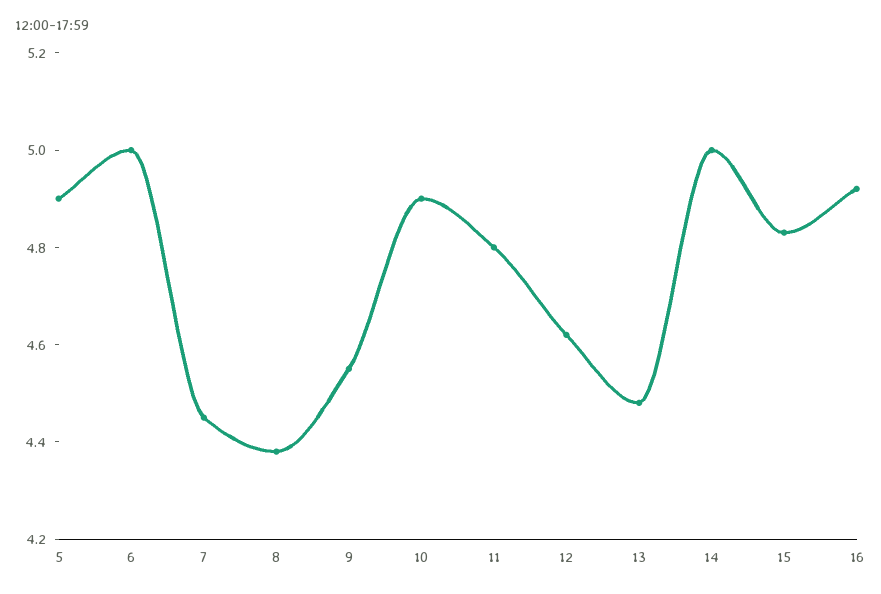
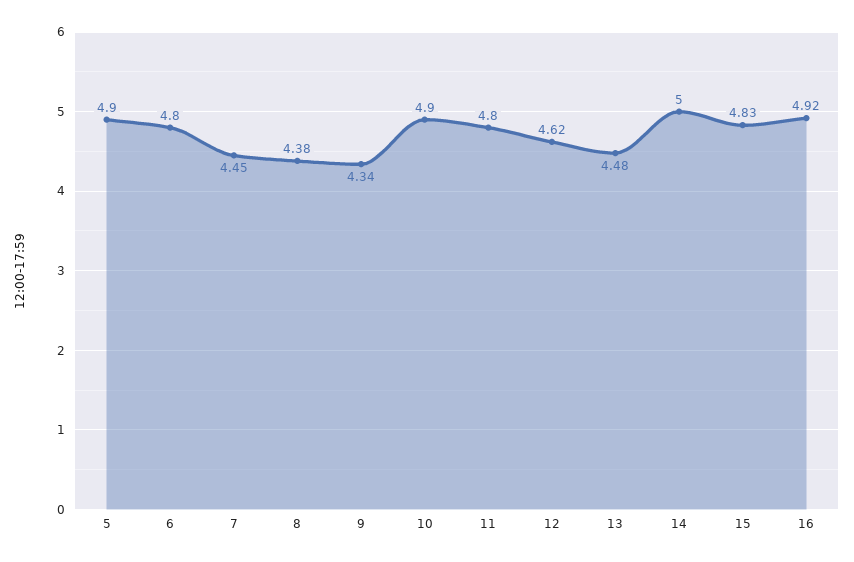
  {
    "5": 4.9,
-   "6": 5,
+   "6": 4.8,
    "7": 4.45,
    "8": 4.38,
-   "9": 4.55,
+   "9": 4.34,
    "10": 4.9,
    "11": 4.8,
    "12": 4.62,
    "13": 4.48,
    "14": 5,
    "15": 4.83,
    "16": 4.92
  }

